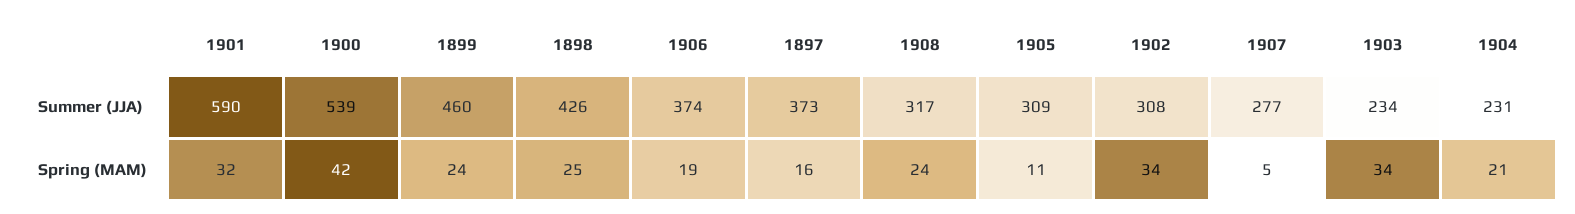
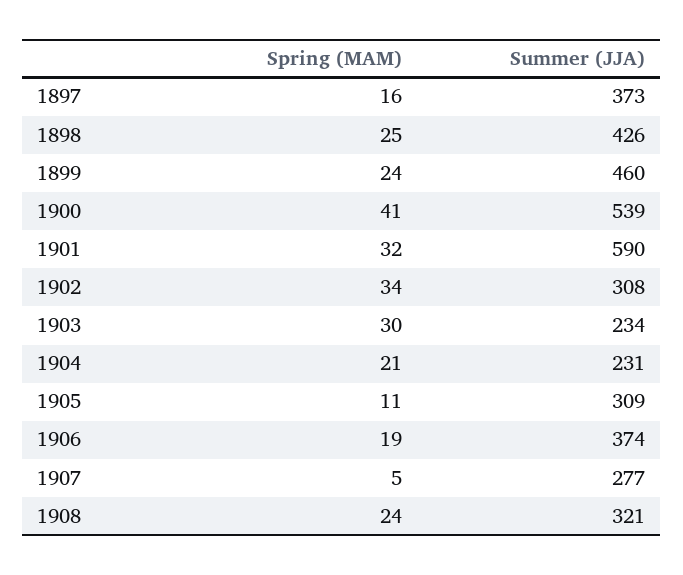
  {
    "1901": {
      "Summer (JJA)": 590,
      "Spring (MAM)": 32
    },
    "1900": {
      "Summer (JJA)": 539,
-     "Spring (MAM)": 42
+     "Spring (MAM)": 41
    },
    "1899": {
      "Summer (JJA)": 460,
      "Spring (MAM)": 24
    },
    "1898": {
      "Summer (JJA)": 426,
      "Spring (MAM)": 25
    },
    "1906": {
      "Summer (JJA)": 374,
      "Spring (MAM)": 19
    },
    "1897": {
      "Summer (JJA)": 373,
      "Spring (MAM)": 16
    },
    "1908": {
-     "Summer (JJA)": 317,
+     "Summer (JJA)": 321,
      "Spring (MAM)": 24
    },
    "1905": {
      "Summer (JJA)": 309,
      "Spring (MAM)": 11
    },
    "1902": {
      "Summer (JJA)": 308,
      "Spring (MAM)": 34
    },
    "1907": {
      "Summer (JJA)": 277,
      "Spring (MAM)": 5
    },
    "1903": {
      "Summer (JJA)": 234,
-     "Spring (MAM)": 34
+     "Spring (MAM)": 30
    },
    "1904": {
      "Summer (JJA)": 231,
      "Spring (MAM)": 21
    }
  }

